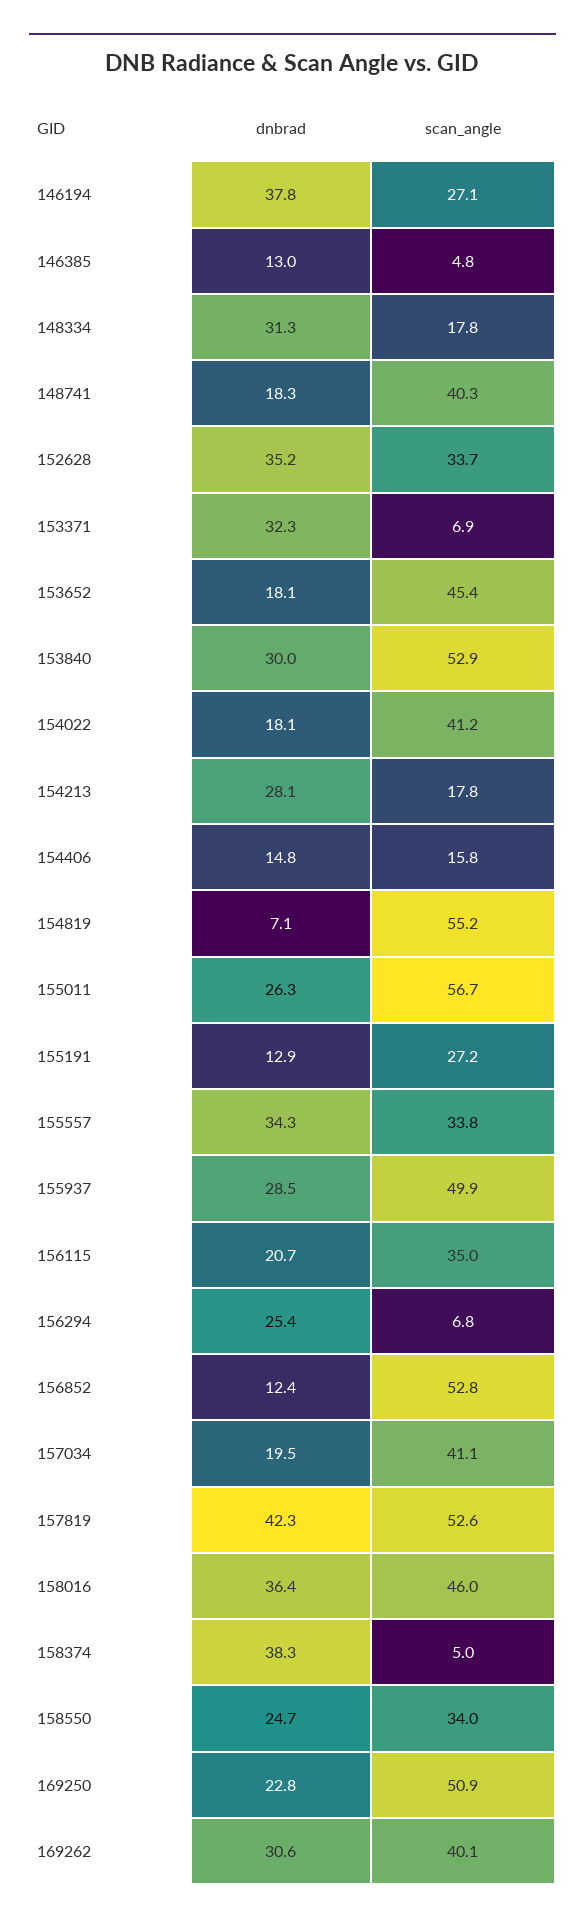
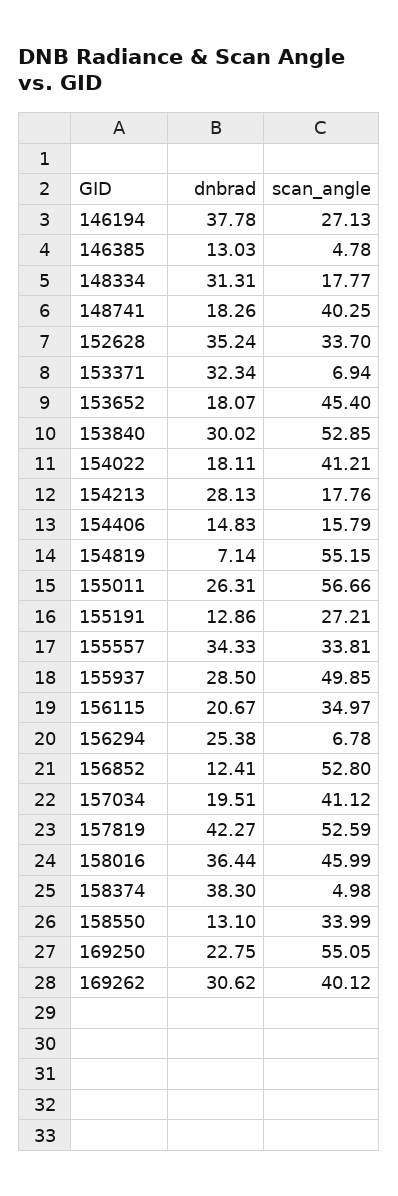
  {
    "dnbrad": {
      "146194": 37.78,
      "146385": 13.03,
      "148334": 31.31,
      "148741": 18.26,
      "152628": 35.24,
      "153371": 32.34,
      "153652": 18.07,
      "153840": 30.02,
      "154022": 18.11,
      "154213": 28.13,
      "154406": 14.83,
      "154819": 7.14,
      "155011": 26.31,
      "155191": 12.86,
      "155557": 34.33,
      "155937": 28.5,
      "156115": 20.67,
      "156294": 25.38,
      "156852": 12.41,
      "157034": 19.51,
      "157819": 42.27,
      "158016": 36.44,
      "158374": 38.3,
-     "158550": 24.7,
+     "158550": 13.1,
      "169250": 22.75,
      "169262": 30.62
    },
    "scan_angle": {
      "146194": 27.13,
      "146385": 4.78,
      "148334": 17.77,
      "148741": 40.25,
      "152628": 33.7,
      "153371": 6.94,
      "153652": 45.4,
      "153840": 52.85,
      "154022": 41.21,
      "154213": 17.76,
      "154406": 15.79,
      "154819": 55.15,
      "155011": 56.66,
      "155191": 27.21,
      "155557": 33.81,
      "155937": 49.85,
      "156115": 34.97,
      "156294": 6.78,
      "156852": 52.8,
      "157034": 41.12,
      "157819": 52.59,
      "158016": 45.99,
      "158374": 4.98,
      "158550": 33.99,
-     "169250": 50.9,
+     "169250": 55.05,
      "169262": 40.12
    }
  }

